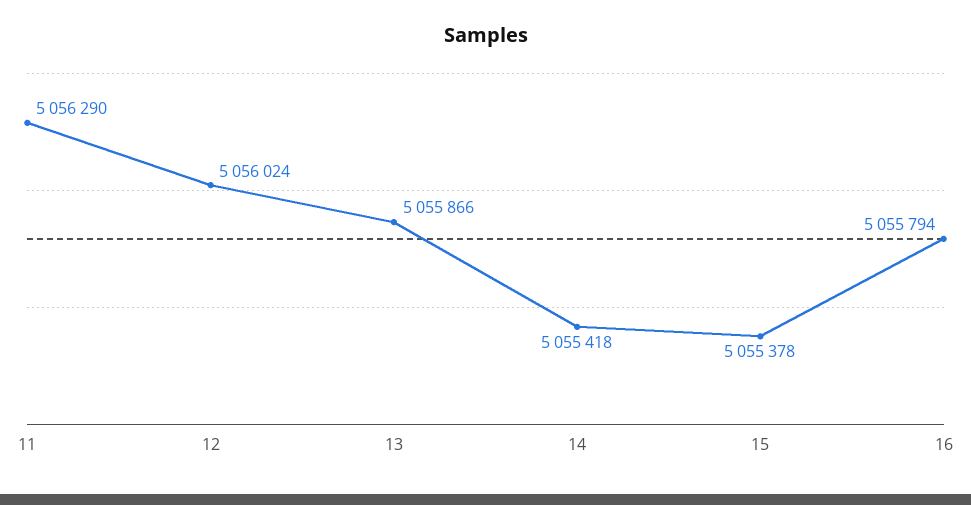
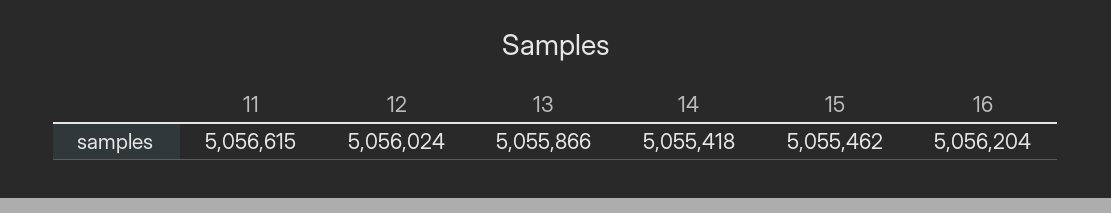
  {
-   "11": 5056290,
+   "11": 5056615,
    "12": 5056024,
    "13": 5055866,
    "14": 5055418,
-   "15": 5055378,
+   "15": 5055462,
-   "16": 5055794
+   "16": 5056204
  }

